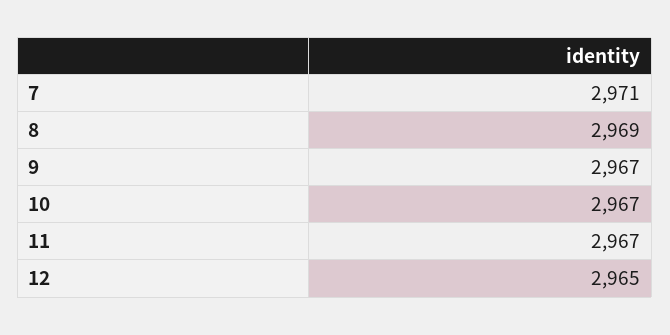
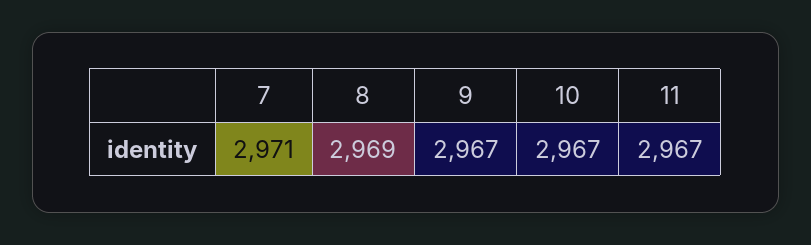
  {
    "7": 2971,
    "8": 2969,
    "9": 2967,
    "10": 2967,
-   "11": 2967,
+   "11": 2967
-   "12": 2965
  }

